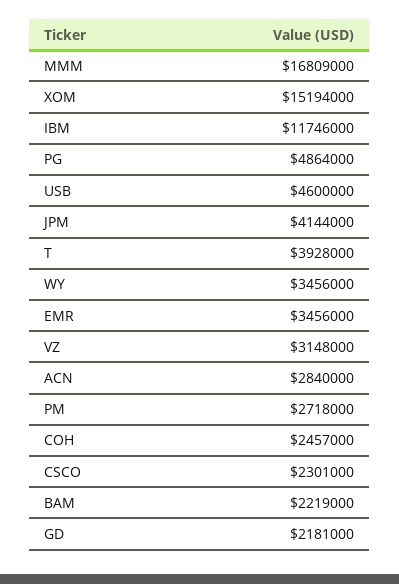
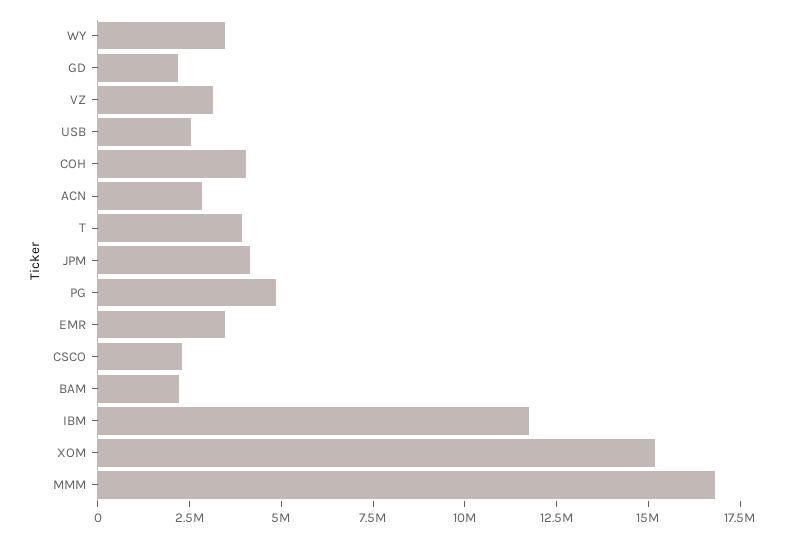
  {
    "MMM": 16809000,
    "XOM": 15194000,
    "IBM": 11746000,
    "PG": 4864000,
-   "USB": 4600000,
+   "USB": 2500000,
    "JPM": 4144000,
    "T": 3928000,
    "WY": 3456000,
    "EMR": 3456000,
    "VZ": 3148000,
    "ACN": 2840000,
-   "PM": 2718000,
-   "COH": 2457000,
+   "COH": 4000000,
    "CSCO": 2301000,
    "BAM": 2219000,
    "GD": 2181000
  }

